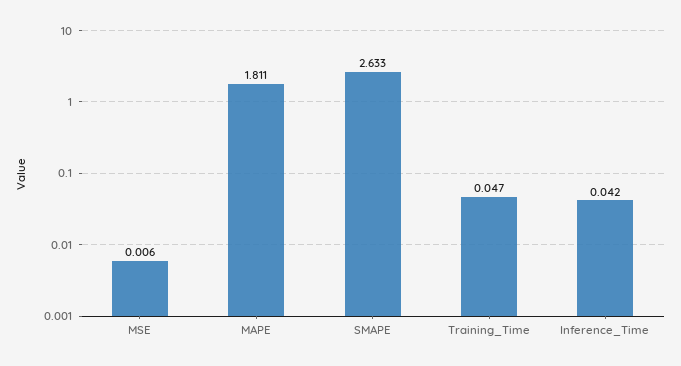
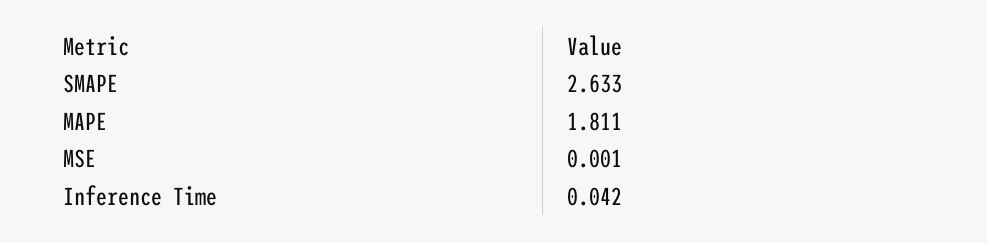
  {
-   "MSE": 0.006,
+   "MSE": 0.001,
    "MAPE": 1.811,
    "SMAPE": 2.633,
-   "Training_Time": 0.047,
    "Inference_Time": 0.042
  }

